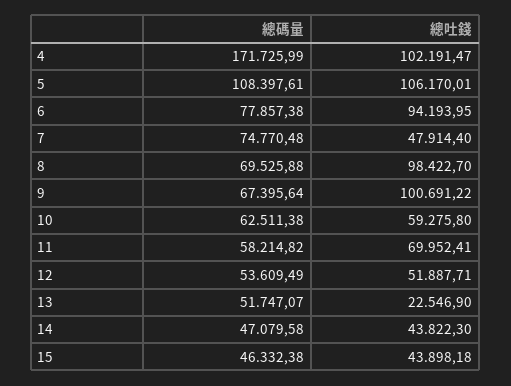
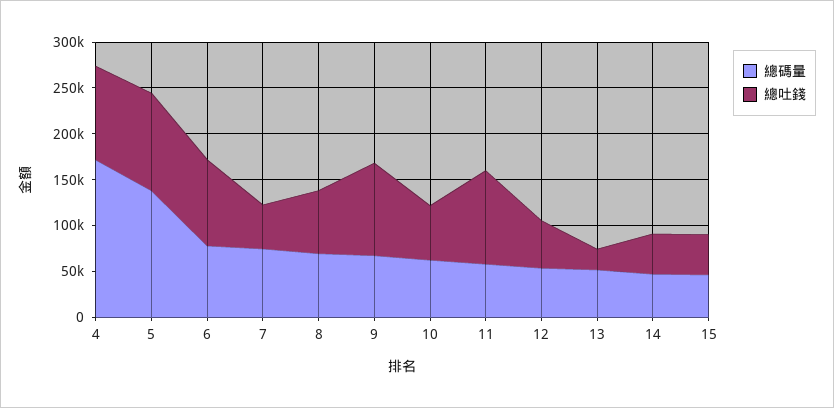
  {
    "總碼量": {
      "4": 171725.99,
-     "5": 108397.61,
+     "5": 140000,
      "6": 77857.38,
      "7": 74770.48,
      "8": 69525.88,
      "9": 67395.64,
      "10": 62511.38,
      "11": 58214.82,
      "12": 53609.49,
      "13": 51747.07,
      "14": 47079.58,
      "15": 46332.38
    },
    "總吐錢": {
      "4": 102191.47,
      "5": 106170.01,
      "6": 94193.95,
      "7": 47914.4,
-     "8": 98422.7,
+     "8": 70000,
      "9": 100691.22,
      "10": 59275.8,
-     "11": 69952.41,
+     "11": 100000,
      "12": 51887.71,
      "13": 22546.9,
      "14": 43822.3,
      "15": 43898.18
    }
  }

